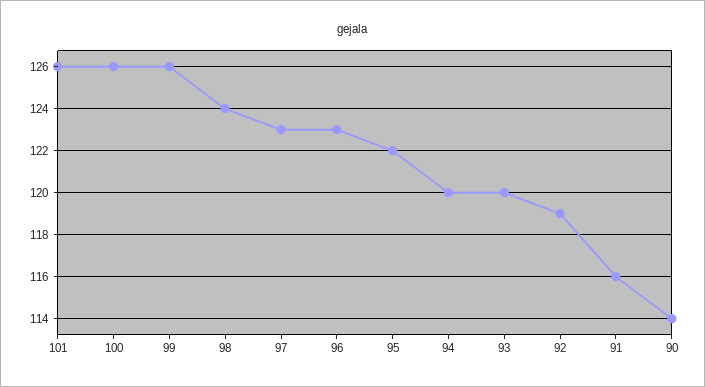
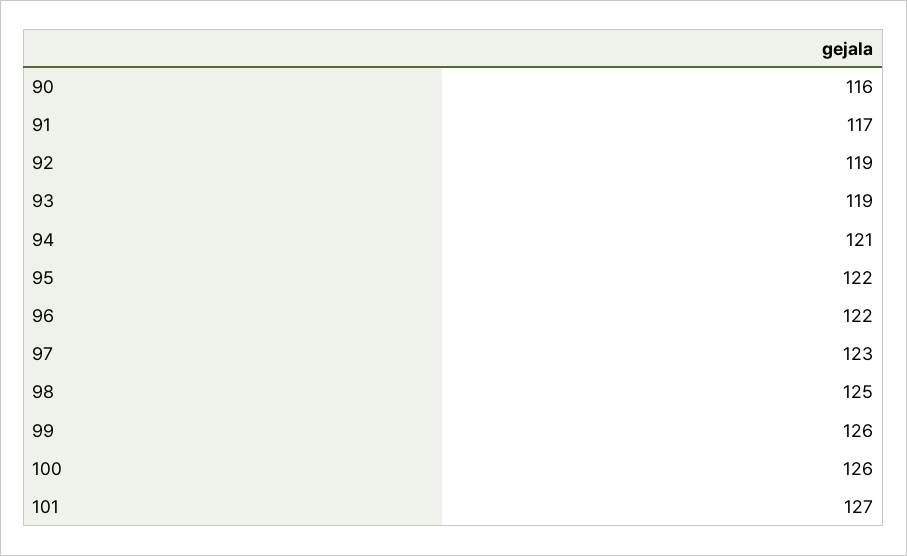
  {
-   "101": 126,
+   "101": 127,
    "100": 126,
    "99": 126,
-   "98": 124,
+   "98": 125,
    "97": 123,
-   "96": 123,
+   "96": 122,
    "95": 122,
-   "94": 120,
+   "94": 121,
-   "93": 120,
+   "93": 119,
    "92": 119,
-   "91": 116,
+   "91": 117,
-   "90": 114
+   "90": 116
  }

